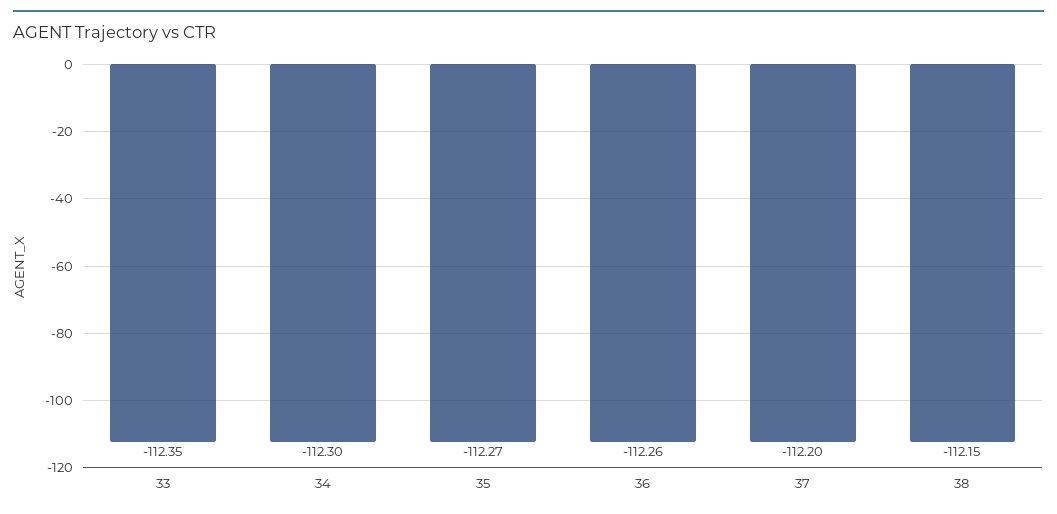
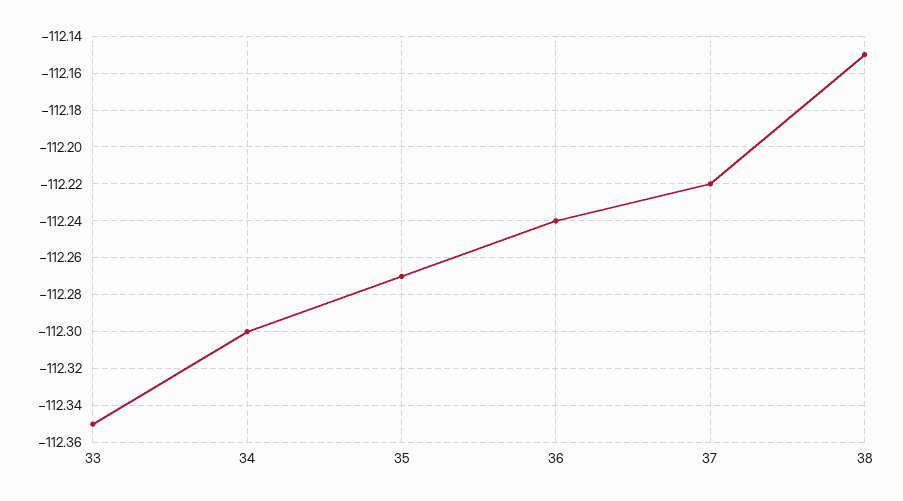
  {
    "33": -112.35,
    "34": -112.3,
    "35": -112.27,
-   "36": -112.26,
+   "36": -112.24,
-   "37": -112.2,
+   "37": -112.22,
    "38": -112.15
  }

